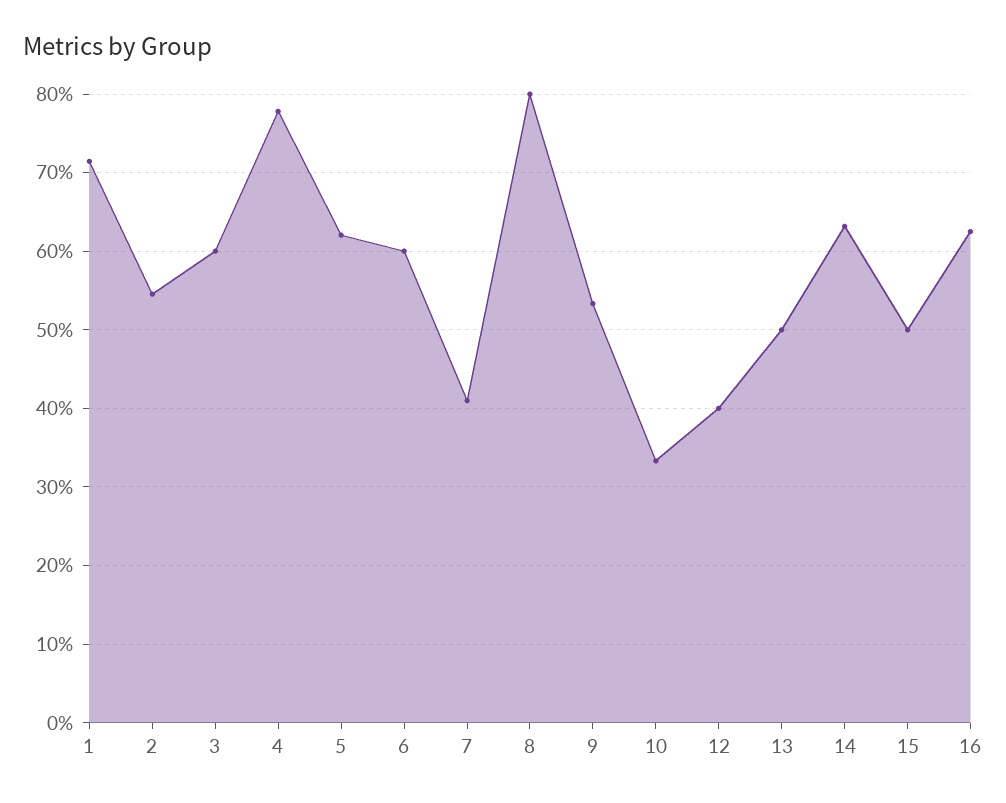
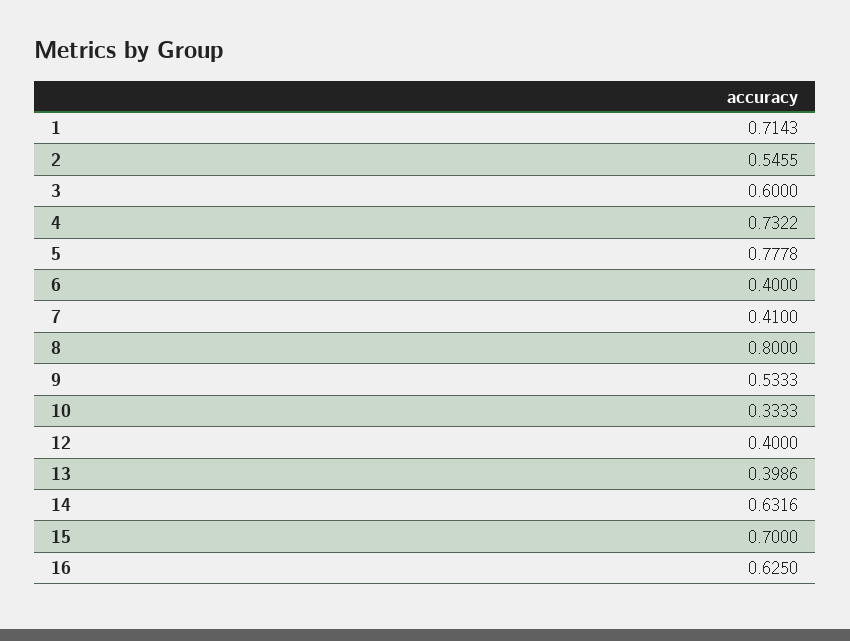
  {
    "1": 0.7143,
    "2": 0.5455,
    "3": 0.6,
-   "4": 0.78,
+   "4": 0.7322,
-   "5": 0.62,
+   "5": 0.7778,
-   "6": 0.6,
+   "6": 0.4,
    "7": 0.41,
    "8": 0.8,
    "9": 0.5333,
    "10": 0.3333,
    "12": 0.4,
-   "13": 0.5,
+   "13": 0.3986,
    "14": 0.6316,
-   "15": 0.5,
+   "15": 0.7,
    "16": 0.625
  }

